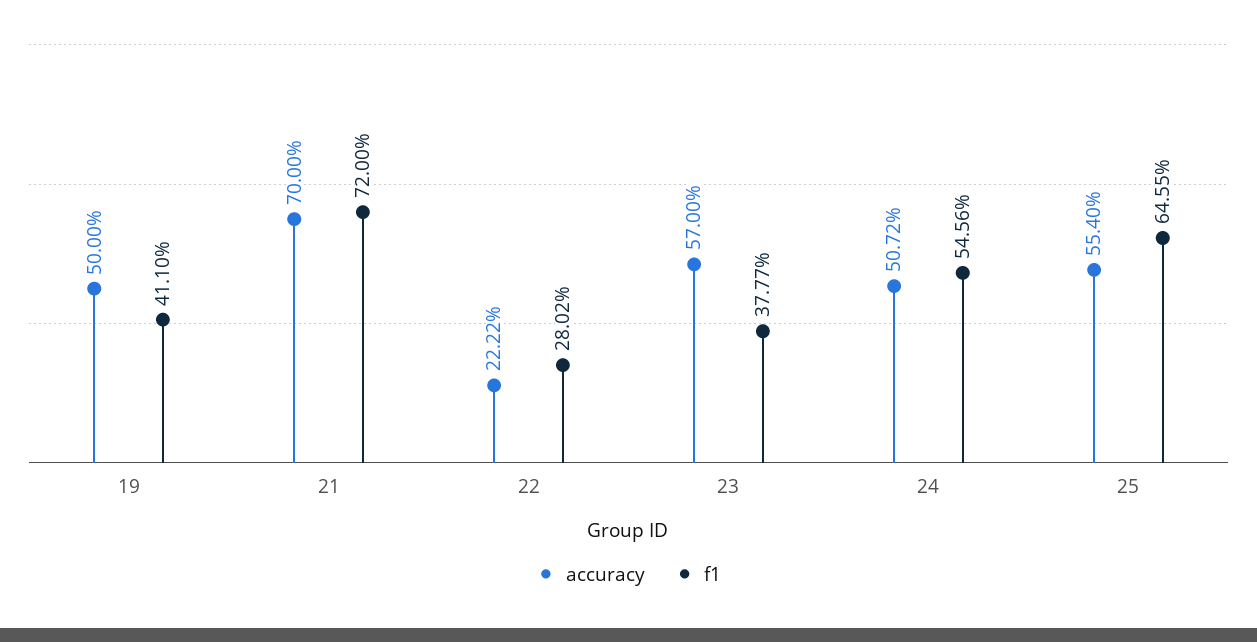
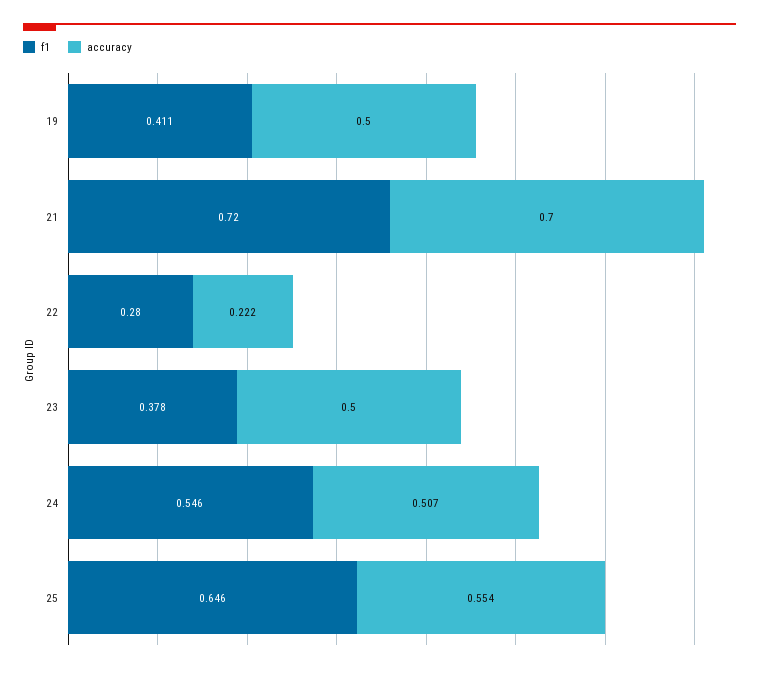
  {
    "accuracy": {
      "19": 0.5,
      "21": 0.7,
      "22": 0.2222,
-     "23": 0.57,
+     "23": 0.5,
      "24": 0.5072,
      "25": 0.554
    },
    "f1": {
      "19": 0.411,
      "21": 0.72,
      "22": 0.2802,
      "23": 0.3777,
      "24": 0.5456,
      "25": 0.6455
    }
  }

